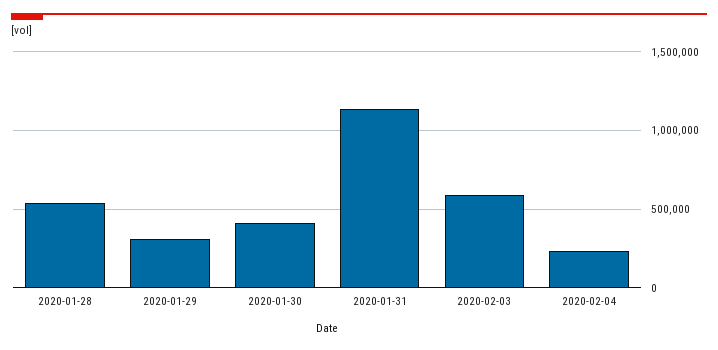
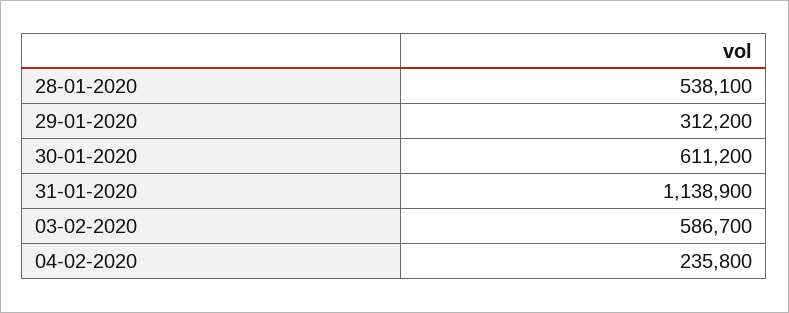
  {
    "2020-01-28": 538100,
    "2020-01-29": 312200,
-   "2020-01-30": 400000,
+   "2020-01-30": 611200,
    "2020-01-31": 1138900,
    "2020-02-03": 586700,
    "2020-02-04": 235800
  }

